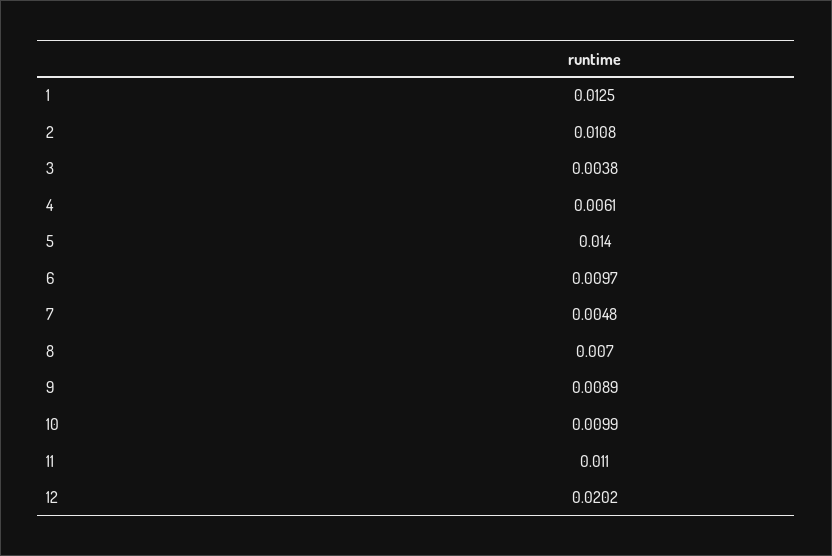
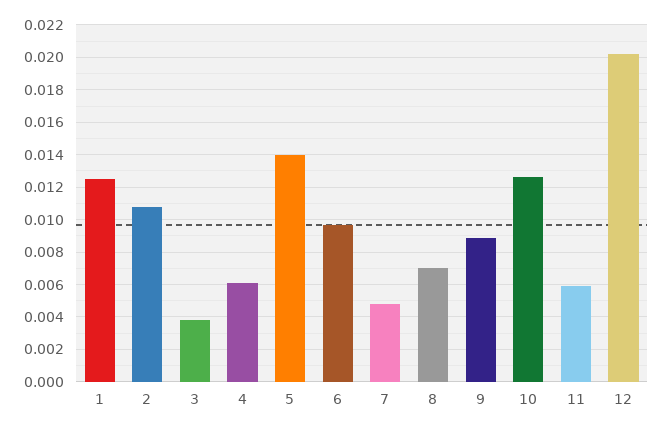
  {
    "1": 0.0125,
    "2": 0.0108,
    "3": 0.0038,
    "4": 0.0061,
    "5": 0.014,
    "6": 0.0097,
    "7": 0.0048,
    "8": 0.007,
    "9": 0.0089,
-   "10": 0.0099,
+   "10": 0.0125,
-   "11": 0.011,
+   "11": 0.006,
    "12": 0.0202
  }

